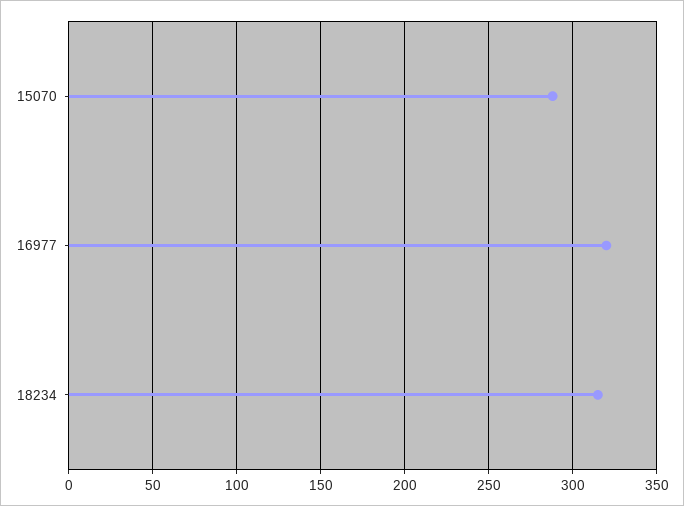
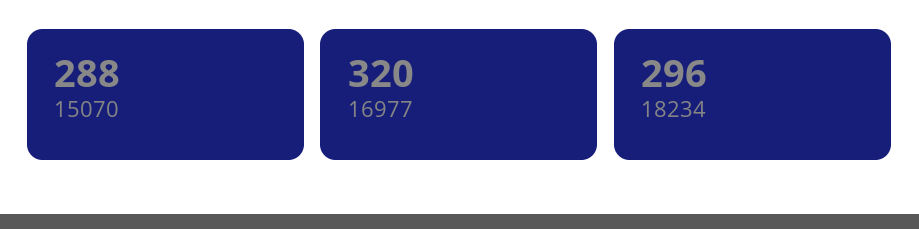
  {
    "15070": 288,
    "16977": 320,
-   "18234": 315
+   "18234": 296
  }

